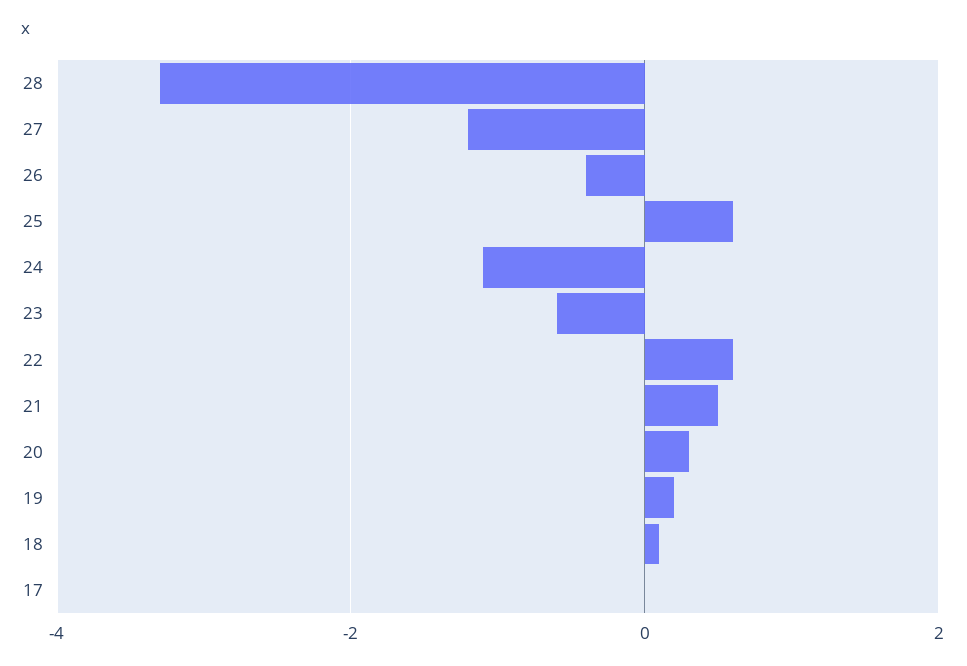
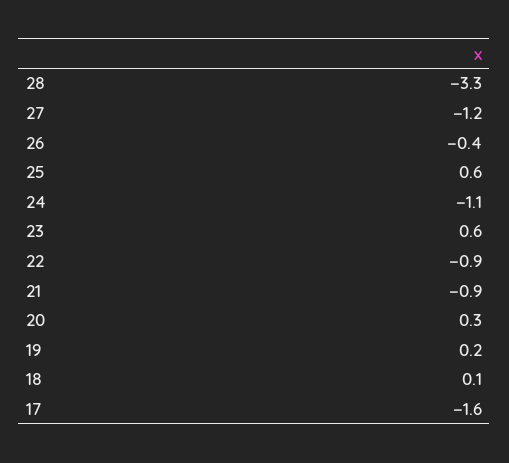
  {
    "28": -3.3,
    "27": -1.2,
    "26": -0.4,
    "25": 0.6,
    "24": -1.1,
-   "23": -0.5,
+   "23": 0.6,
-   "22": 0.5,
+   "22": -0.9,
-   "21": 0.5,
+   "21": -0.9,
    "20": 0.3,
    "19": 0.2,
    "18": 0.1,
-   "17": 0
+   "17": -1.6
  }

